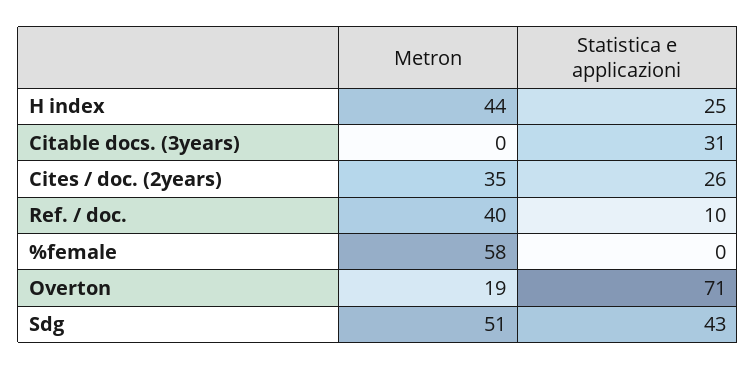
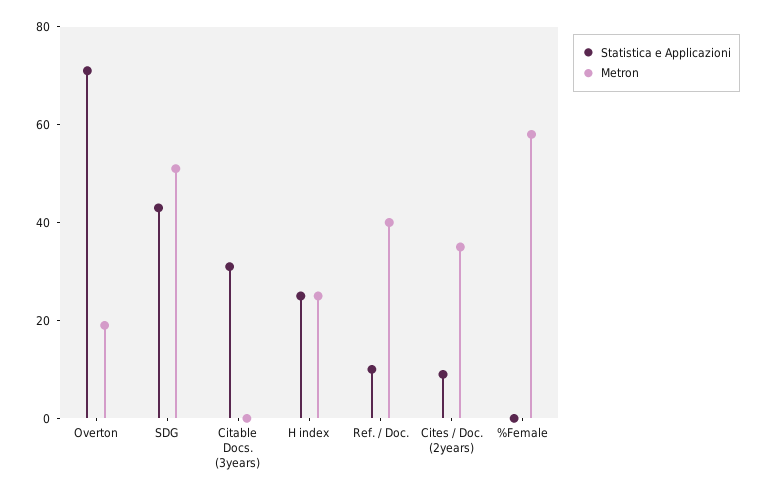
  {
    "Metron": {
-     "H index": 44,
+     "H index": 25,
      "Citable docs. (3years)": 0,
      "Cites / doc. (2years)": 35,
      "Ref. / doc.": 40,
      "%female": 58,
      "Overton": 19,
      "Sdg": 51
    },
    "Statistica e applicazioni": {
      "H index": 25,
      "Citable docs. (3years)": 31,
-     "Cites / doc. (2years)": 26,
+     "Cites / doc. (2years)": 10,
      "Ref. / doc.": 10,
      "%female": 0,
      "Overton": 71,
      "Sdg": 43
    }
  }

